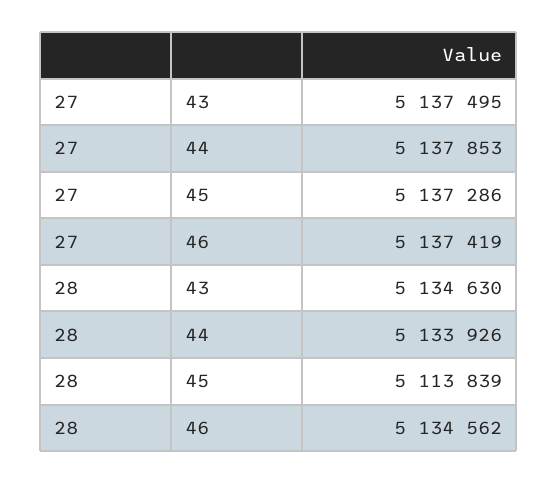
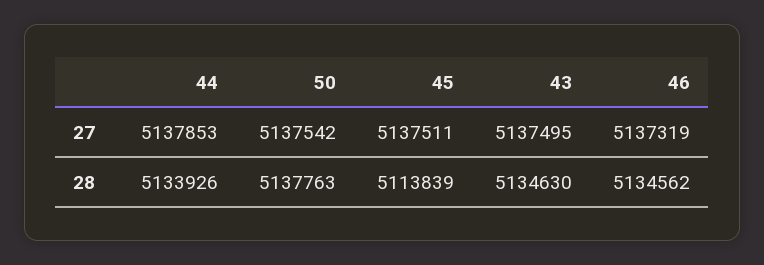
  {
    "27": {
      "43": 5137495,
      "44": 5137853,
-     "45": 5137286,
+     "45": 5137511,
-     "46": 5137419
+     "46": 5137319,
+     "50": 5137542
    },
    "28": {
      "43": 5134630,
      "44": 5133926,
      "45": 5113839,
-     "46": 5134562
+     "46": 5134562,
+     "50": 5137763
    }
  }

